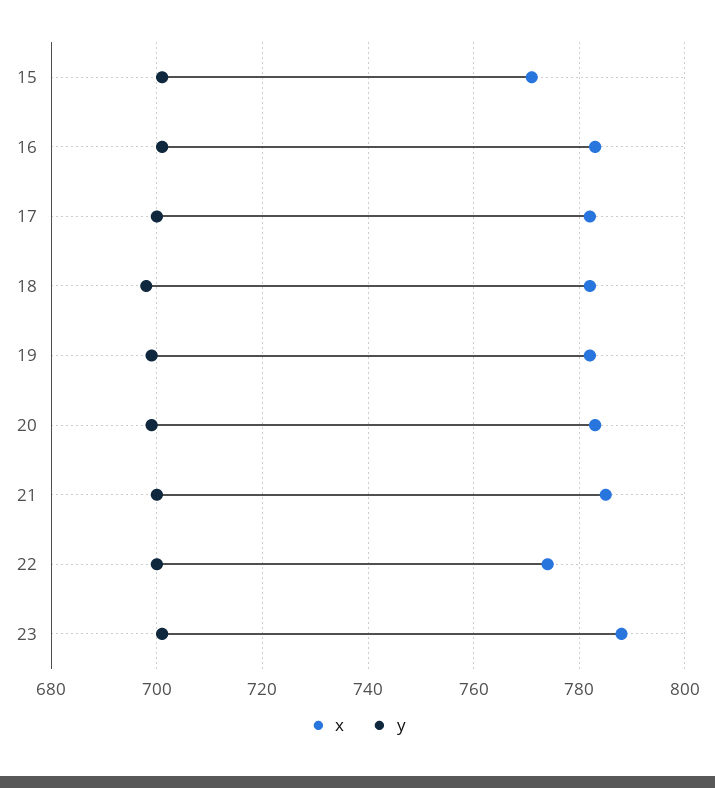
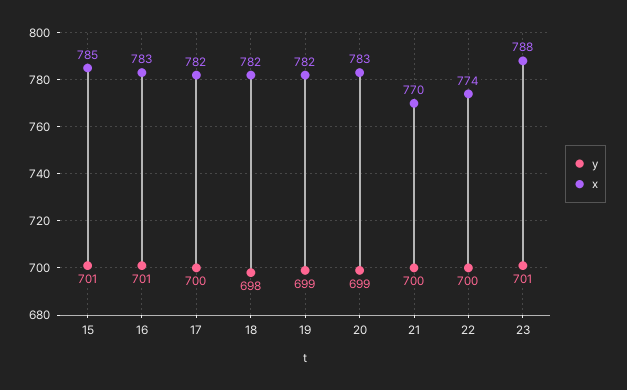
  {
    "x": {
-     "15": 770,
+     "15": 785,
      "16": 783,
      "17": 782,
      "18": 782,
      "19": 782,
      "20": 783,
-     "21": 785,
+     "21": 770,
      "22": 774,
      "23": 788
    },
    "y": {
      "15": 701,
      "16": 701,
      "17": 700,
      "18": 698,
      "19": 699,
      "20": 699,
      "21": 700,
      "22": 700,
      "23": 701
    }
  }

